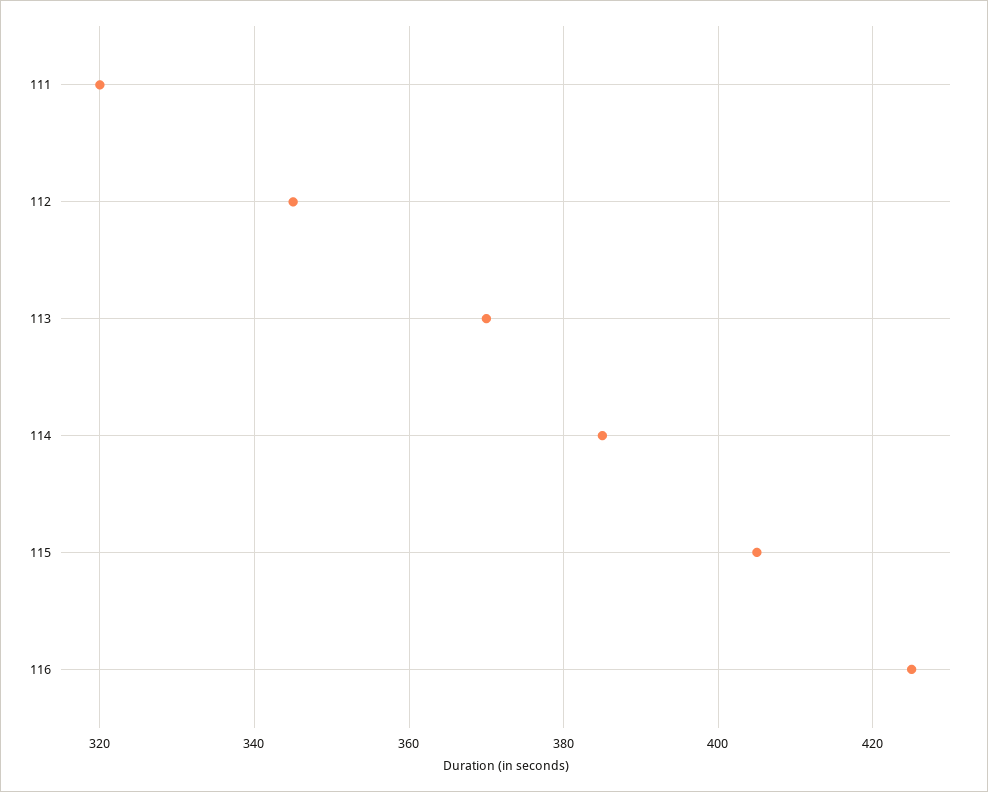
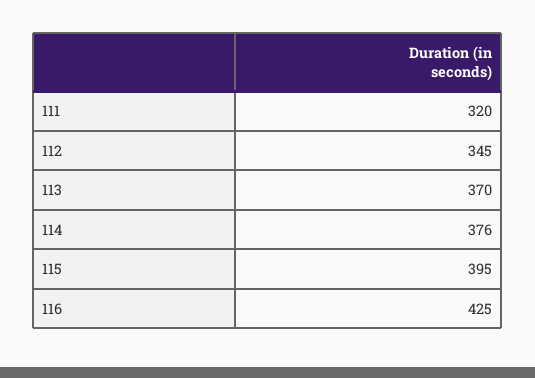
  {
    "111": 320,
    "112": 345,
    "113": 370,
-   "114": 385,
+   "114": 376,
-   "115": 405,
+   "115": 395,
    "116": 425
  }

